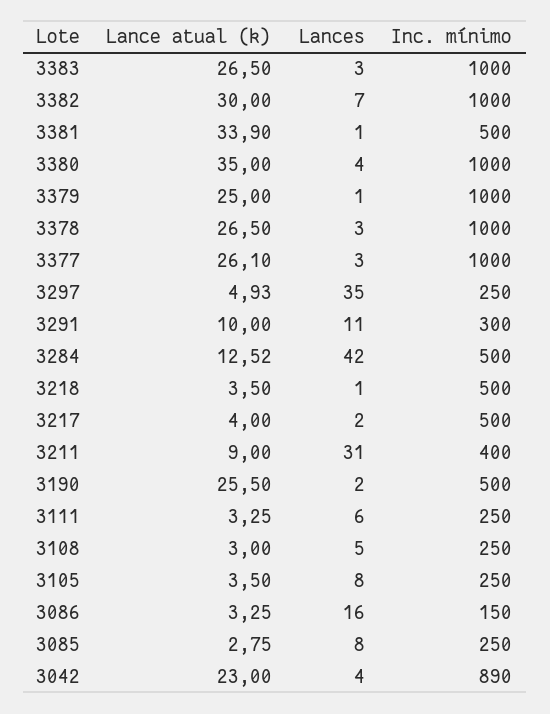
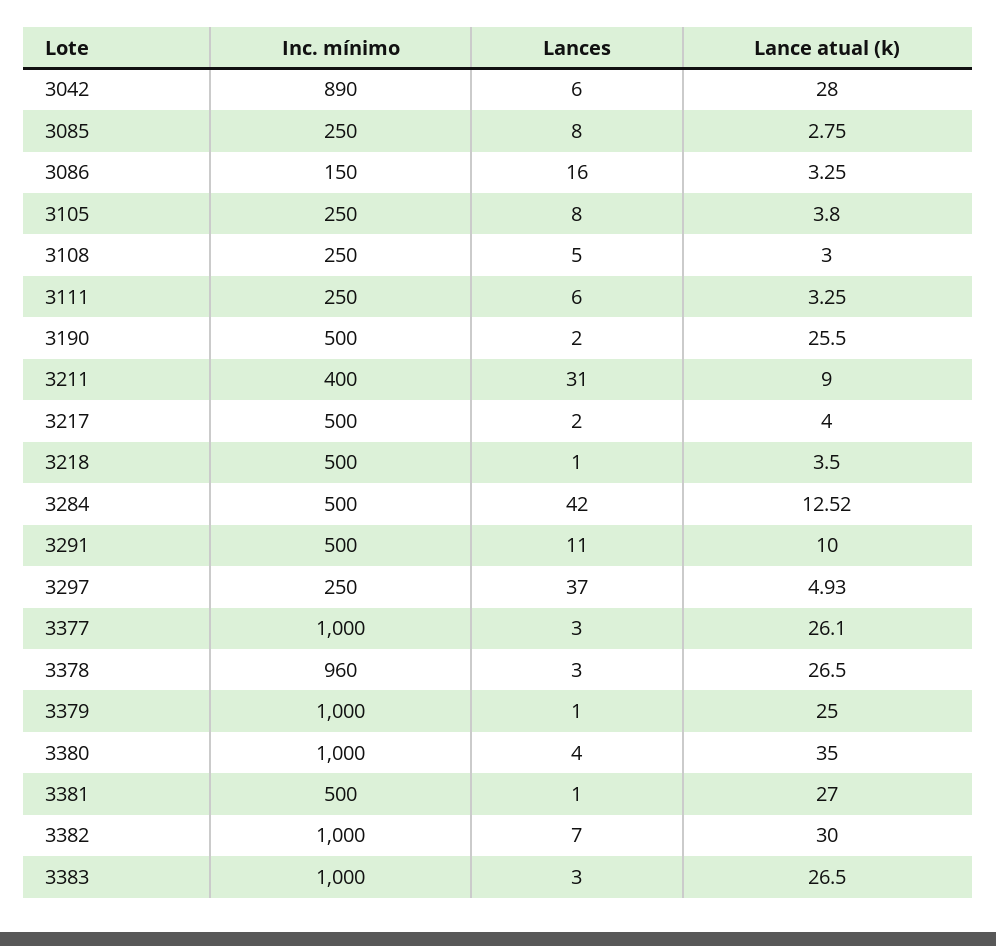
  {
    "Lance atual (k)": {
      "3383": 26.5,
      "3382": 30,
-     "3381": 33.9,
+     "3381": 27,
      "3380": 35,
      "3379": 25,
      "3378": 26.5,
      "3377": 26.1,
      "3297": 4.93,
      "3291": 10,
      "3284": 12.52,
      "3218": 3.5,
      "3217": 4,
      "3211": 9,
      "3190": 25.5,
      "3111": 3.25,
      "3108": 3,
-     "3105": 3.5,
+     "3105": 3.8,
      "3086": 3.25,
      "3085": 2.75,
-     "3042": 23
+     "3042": 28
    },
    "Lances": {
      "3383": 3,
      "3382": 7,
      "3381": 1,
      "3380": 4,
      "3379": 1,
      "3378": 3,
      "3377": 3,
-     "3297": 35,
+     "3297": 37,
      "3291": 11,
      "3284": 42,
      "3218": 1,
      "3217": 2,
      "3211": 31,
      "3190": 2,
      "3111": 6,
      "3108": 5,
      "3105": 8,
      "3086": 16,
      "3085": 8,
-     "3042": 4
+     "3042": 6
    },
    "Inc. mínimo": {
      "3383": 1000,
      "3382": 1000,
      "3381": 500,
      "3380": 1000,
      "3379": 1000,
-     "3378": 1000,
+     "3378": 960,
      "3377": 1000,
      "3297": 250,
-     "3291": 300,
+     "3291": 500,
      "3284": 500,
      "3218": 500,
      "3217": 500,
      "3211": 400,
      "3190": 500,
      "3111": 250,
      "3108": 250,
      "3105": 250,
      "3086": 150,
      "3085": 250,
      "3042": 890
    }
  }

